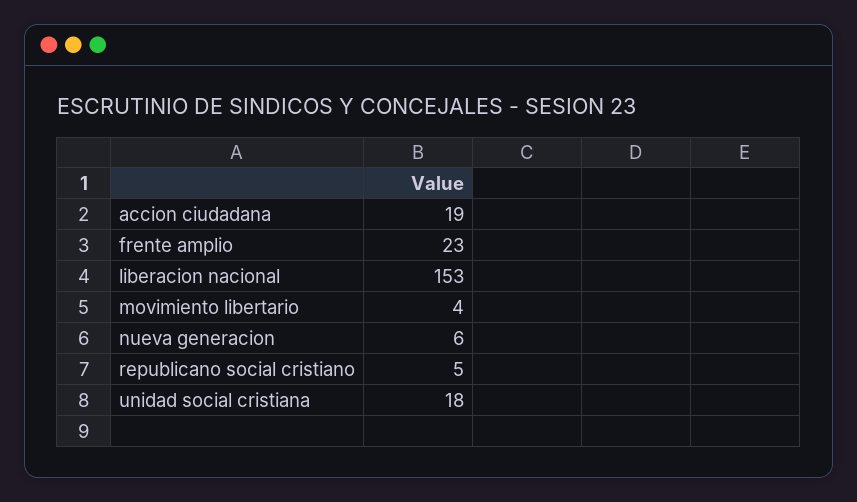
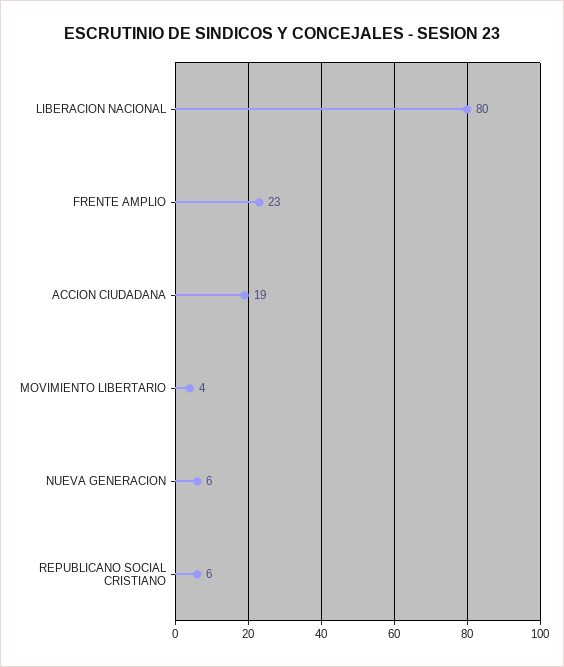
  {
    "accion ciudadana": 19,
    "frente amplio": 23,
-   "liberacion nacional": 153,
+   "liberacion nacional": 80,
    "movimiento libertario": 4,
    "nueva generacion": 6,
-   "republicano social cristiano": 5,
+   "republicano social cristiano": 6
-   "unidad social cristiana": 18
  }

